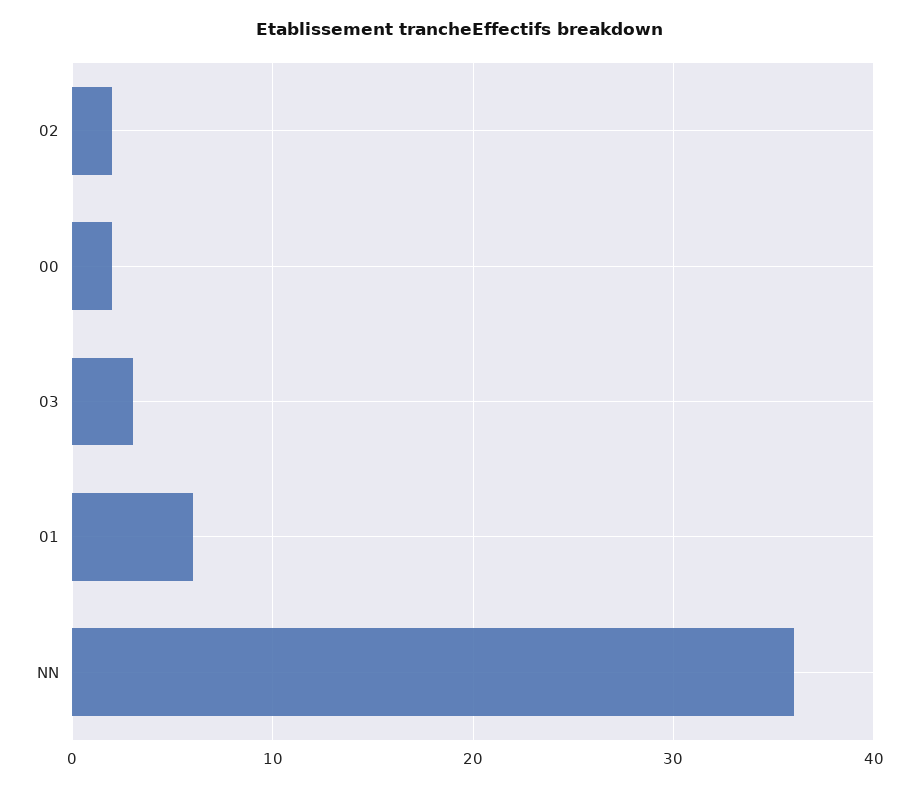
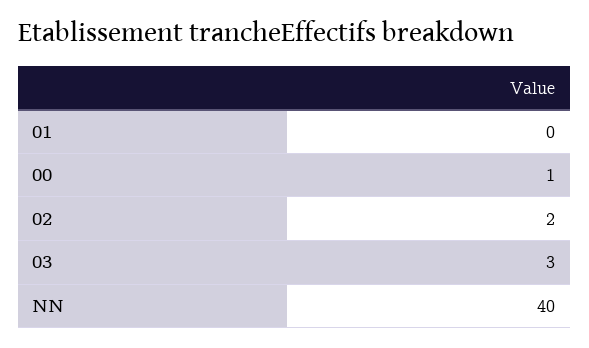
  {
    "02": 2,
-   "00": 2,
+   "00": 1,
    "03": 3,
-   "01": 6,
+   "01": 0,
-   "NN": 36
+   "NN": 40
  }

